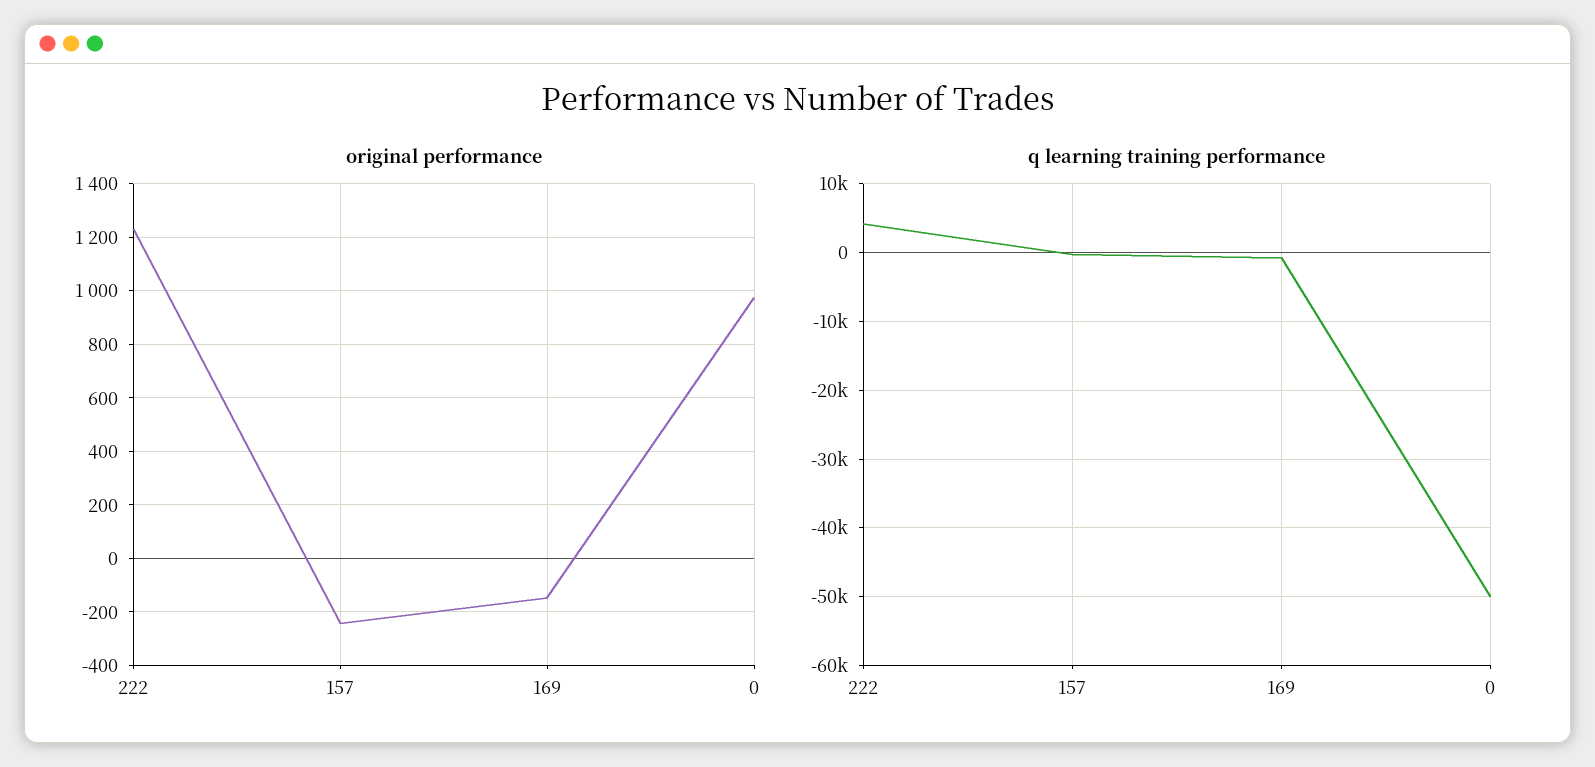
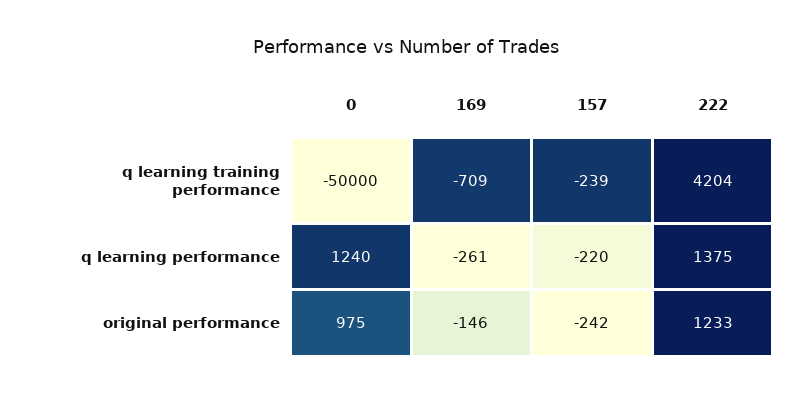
  {
    "original performance": {
      "222": 1233,
      "157": -242,
      "169": -146,
      "0": 975
    },
    "q learning training performance": {
      "222": 4204,
      "157": -239,
      "169": -709,
      "0": -50000
-   }
+   },
+   "q learning performance": {
+     "0": 1240,
+     "169": -261,
+     "157": -220,
+     "222": 1375
+   }
  }

